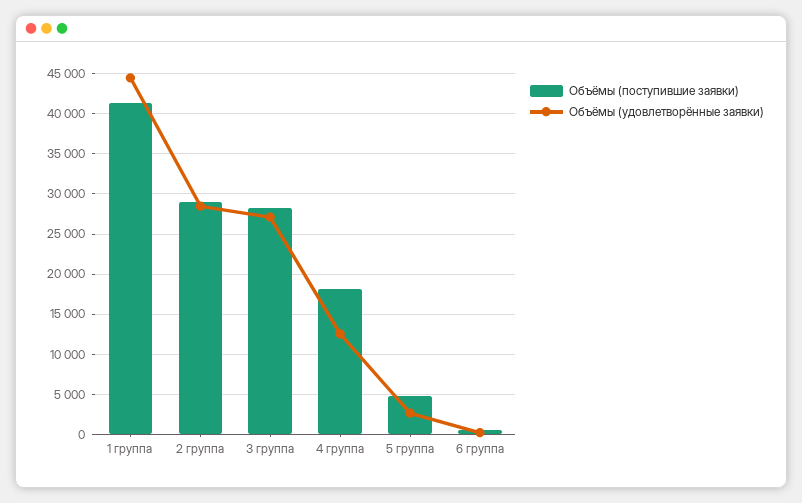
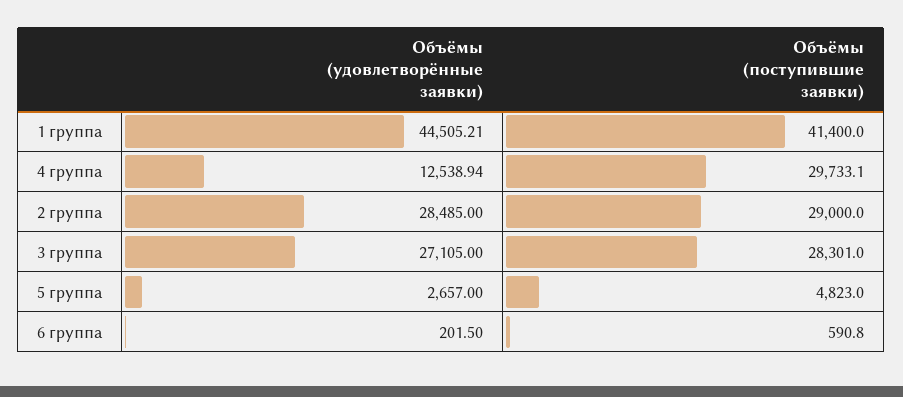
  {
    "Объёмы (поступившие заявки)": {
      "1 группа": 41400,
      "2 группа": 29000,
      "3 группа": 28301,
-     "4 группа": 18000,
+     "4 группа": 29733.1,
      "5 группа": 4823,
      "6 группа": 590.8
    },
    "Объёмы (удовлетворённые заявки)": {
      "1 группа": 44505.21,
      "2 группа": 28485,
      "3 группа": 27105,
      "4 группа": 12538.94,
      "5 группа": 2657,
      "6 группа": 201.5
    }
  }

